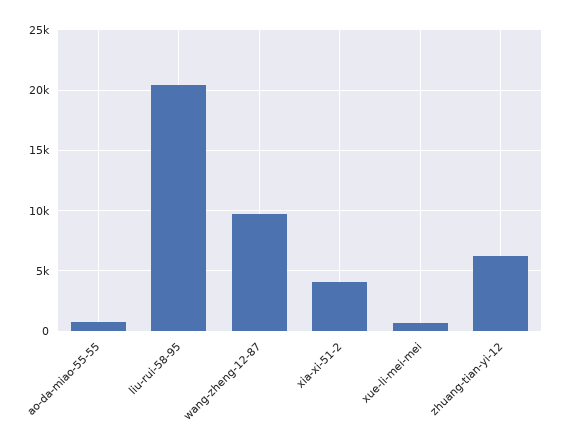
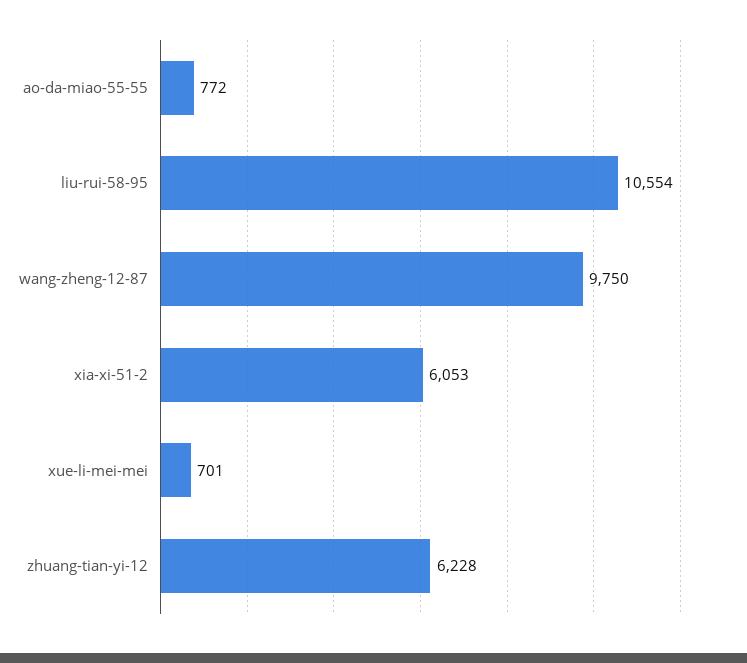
  {
    "ao-da-miao-55-55": 772,
-   "liu-rui-58-95": 20500,
+   "liu-rui-58-95": 10554,
    "wang-zheng-12-87": 9750,
-   "xia-xi-51-2": 4000,
+   "xia-xi-51-2": 6053,
    "xue-li-mei-mei": 701,
    "zhuang-tian-yi-12": 6228
  }

